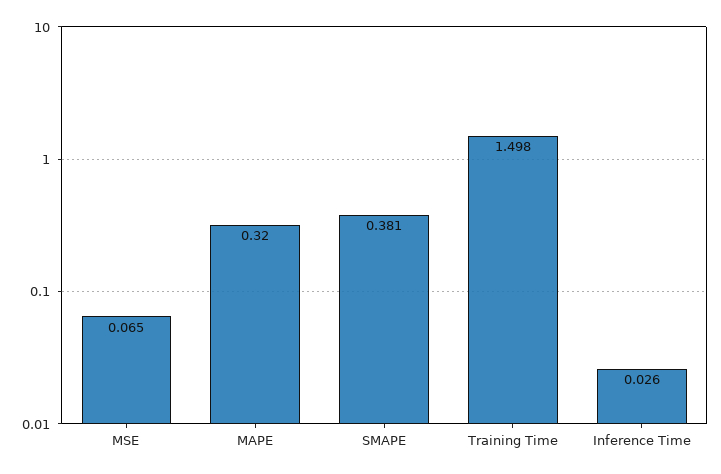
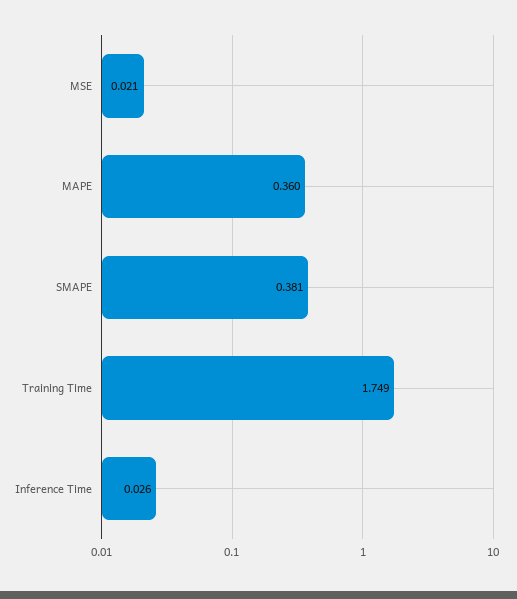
  {
-   "MSE": 0.065,
+   "MSE": 0.021,
-   "MAPE": 0.32,
+   "MAPE": 0.36,
    "SMAPE": 0.381,
-   "Training Time": 1.498,
+   "Training Time": 1.749,
    "Inference Time": 0.026
  }

